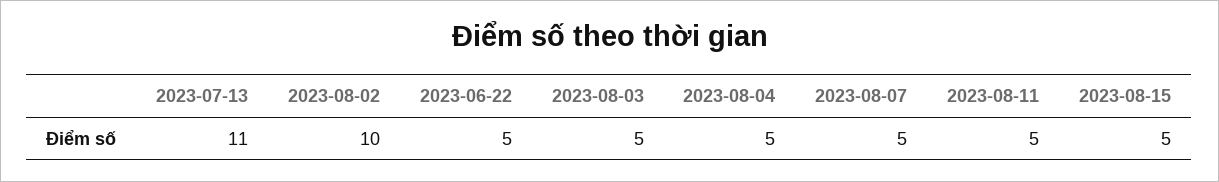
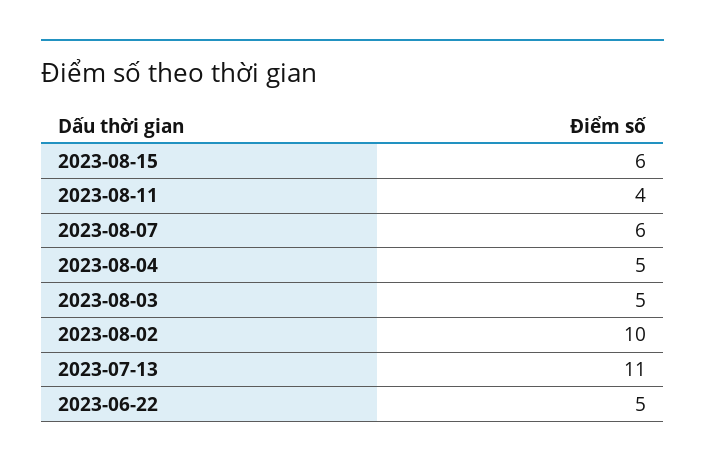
  {
    "2023-07-13": 11,
    "2023-08-02": 10,
    "2023-06-22": 5,
    "2023-08-03": 5,
    "2023-08-04": 5,
-   "2023-08-07": 5,
+   "2023-08-07": 6,
-   "2023-08-11": 5,
+   "2023-08-11": 4,
-   "2023-08-15": 5
+   "2023-08-15": 6
  }

